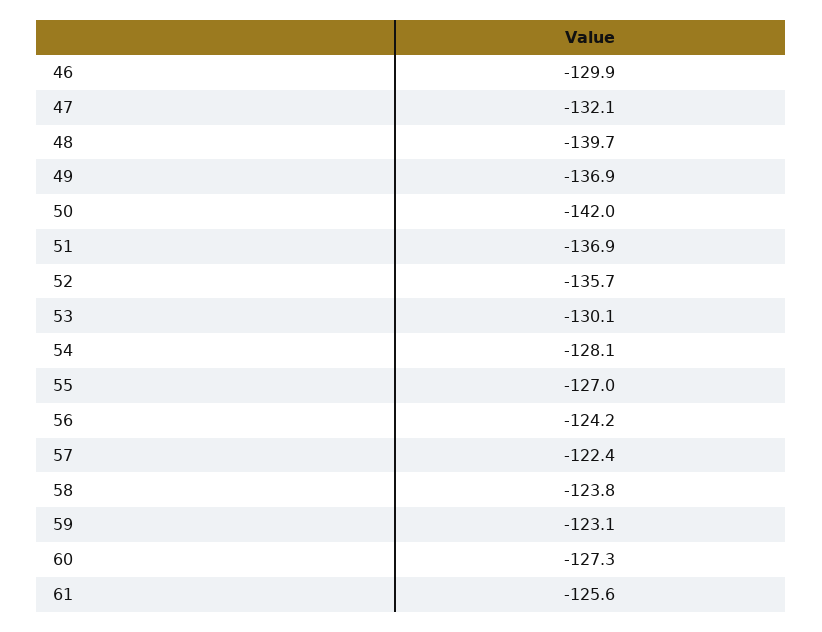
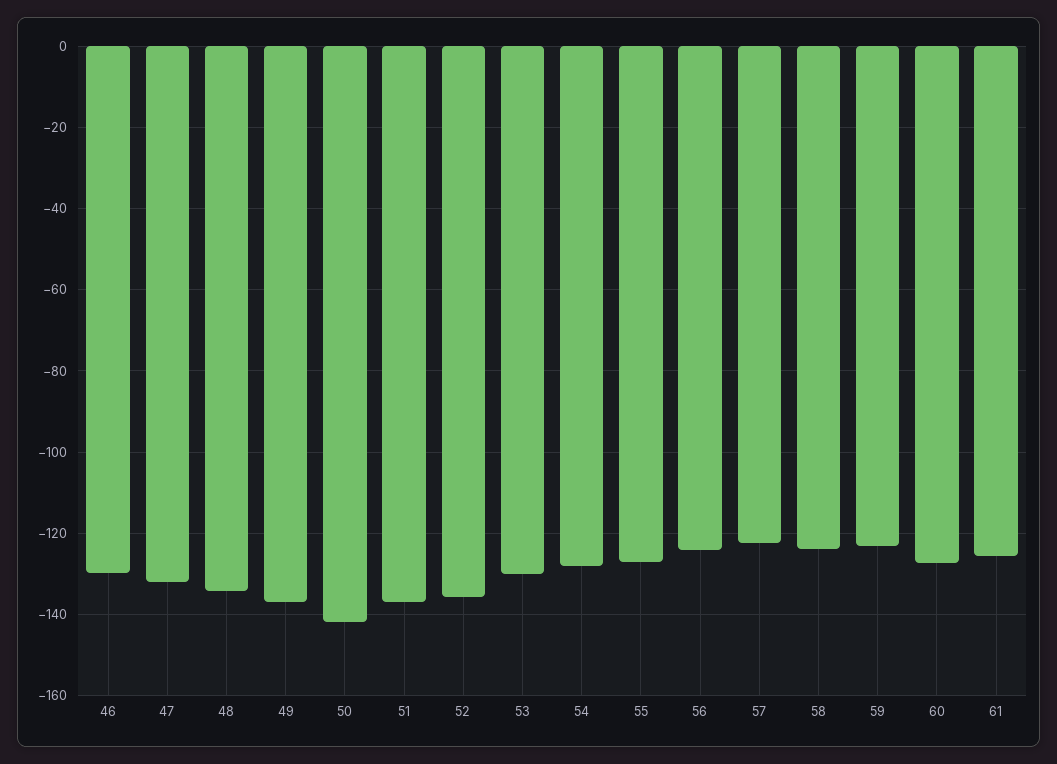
  {
    "46": -129.9,
    "47": -132.1,
-   "48": -139.7,
+   "48": -134,
    "49": -136.9,
    "50": -142,
    "51": -136.9,
    "52": -135.7,
    "53": -130.1,
    "54": -128.1,
    "55": -127,
    "56": -124.2,
    "57": -122.4,
    "58": -123.8,
    "59": -123.1,
    "60": -127.3,
    "61": -125.6
  }

